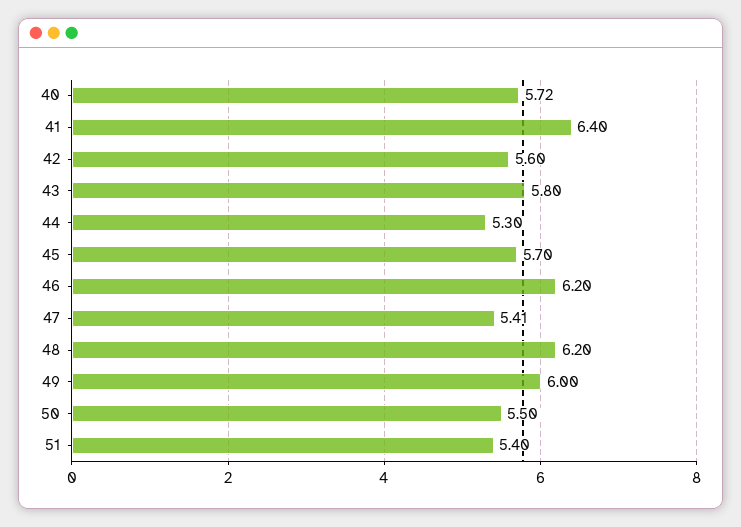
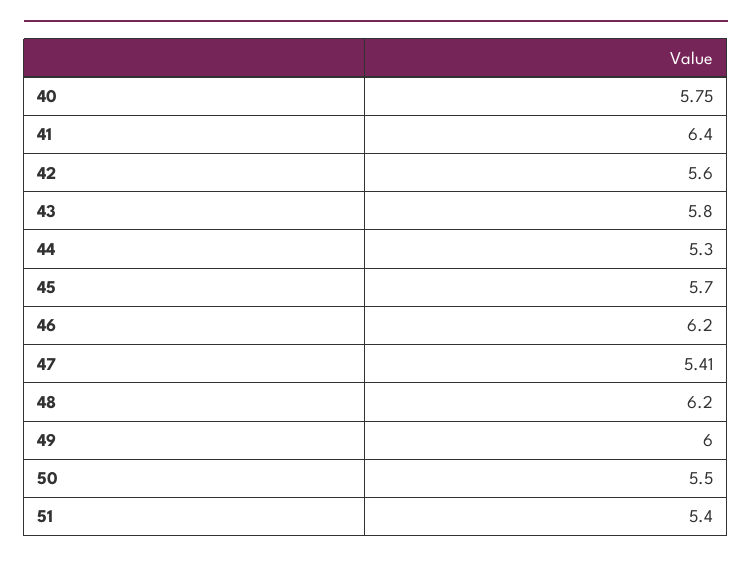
  {
-   "40": 5.72,
+   "40": 5.75,
    "41": 6.4,
    "42": 5.6,
    "43": 5.8,
    "44": 5.3,
    "45": 5.7,
    "46": 6.2,
    "47": 5.41,
    "48": 6.2,
    "49": 6,
    "50": 5.5,
    "51": 5.4
  }

